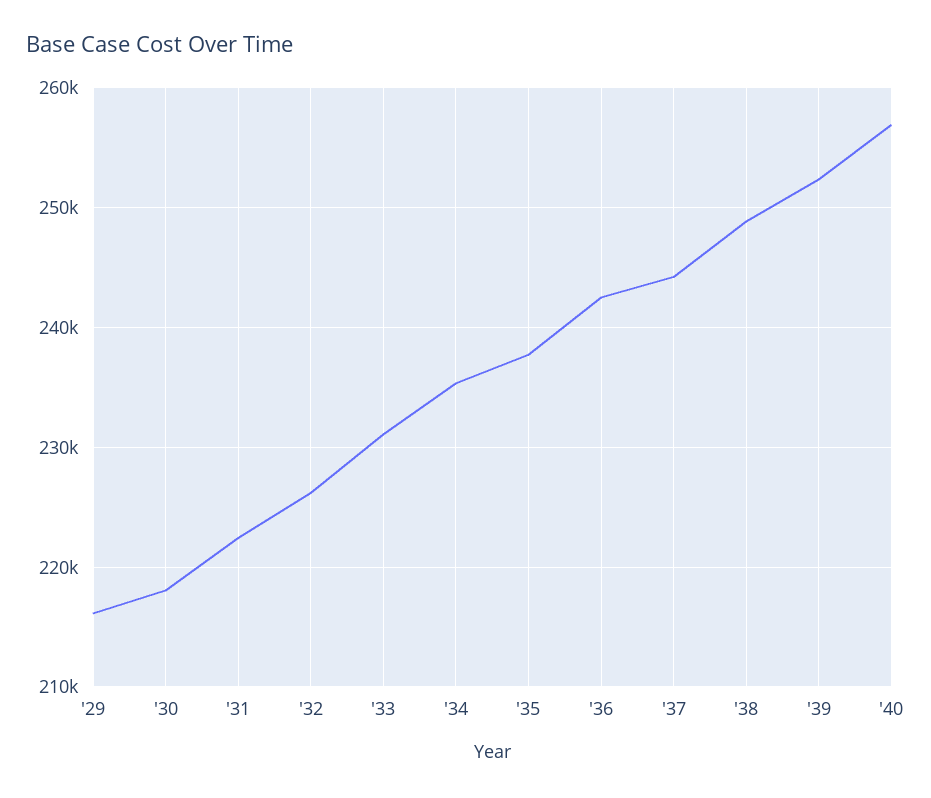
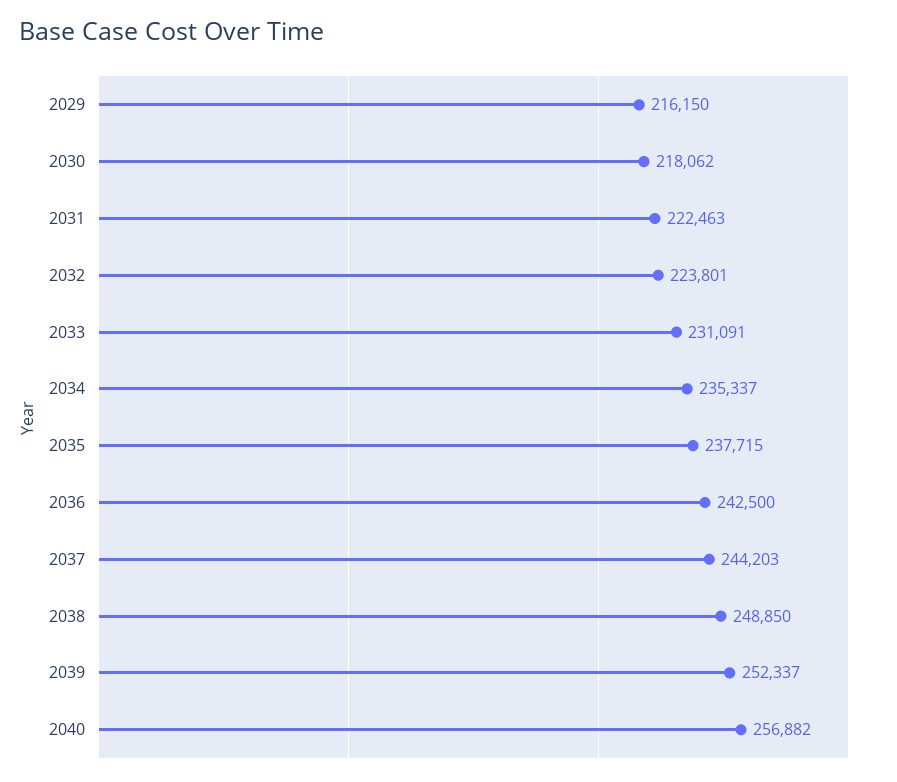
  {
    "'29": 216150,
    "'30": 218062,
    "'31": 222463,
-   "'32": 226000,
+   "'32": 223801,
    "'33": 231091,
    "'34": 235337,
    "'35": 237715,
    "'36": 242500,
    "'37": 244203,
    "'38": 248850,
    "'39": 252337,
    "'40": 256882
  }

